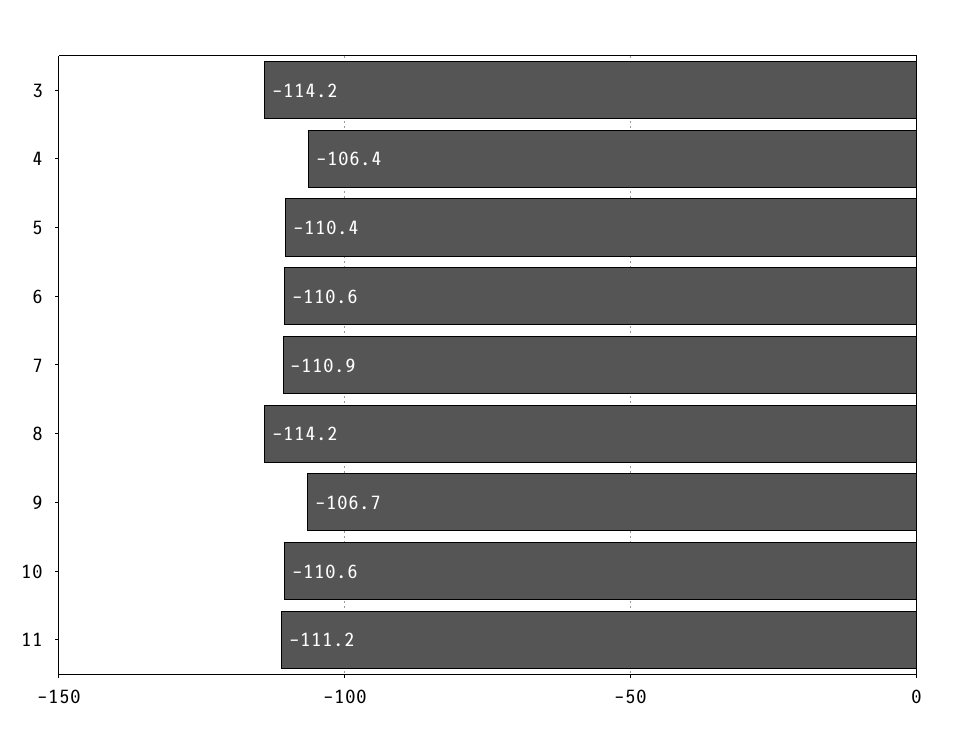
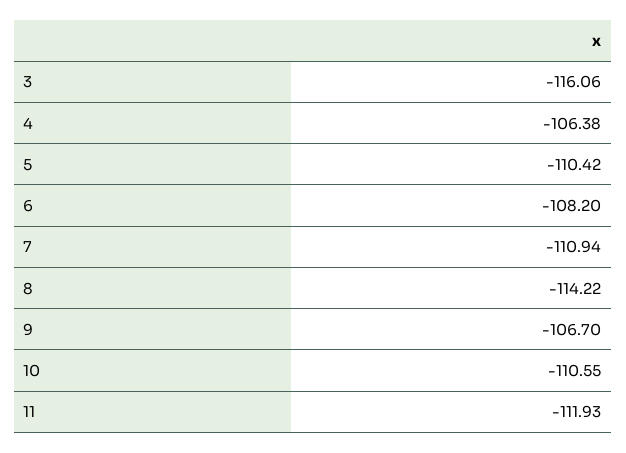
  {
-   "3": -114.2,
+   "3": -116.06,
    "4": -106.38,
    "5": -110.42,
-   "6": -110.6,
+   "6": -108.2,
    "7": -110.94,
    "8": -114.22,
    "9": -106.7,
    "10": -110.55,
-   "11": -111.2
+   "11": -111.93
  }

